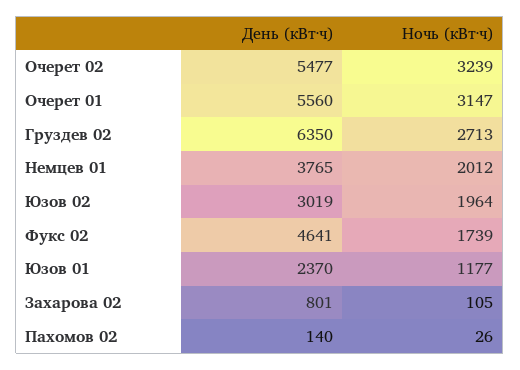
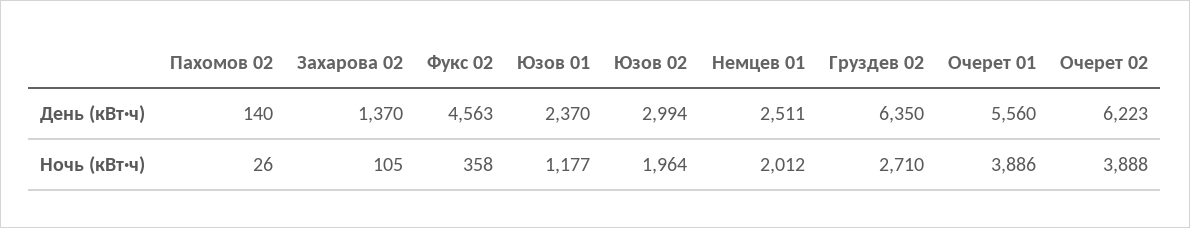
  {
    "День (кВт·ч)": {
-     "Очерет 02": 5477,
+     "Очерет 02": 6223,
      "Очерет 01": 5560,
      "Груздев 02": 6350,
-     "Немцев 01": 3765,
+     "Немцев 01": 2511,
-     "Юзов 02": 3019,
+     "Юзов 02": 2994,
-     "Фукс 02": 4641,
+     "Фукс 02": 4563,
      "Юзов 01": 2370,
-     "Захарова 02": 801,
+     "Захарова 02": 1370,
      "Пахомов 02": 140
    },
    "Ночь (кВт·ч)": {
-     "Очерет 02": 3239,
+     "Очерет 02": 3888,
-     "Очерет 01": 3147,
+     "Очерет 01": 3886,
-     "Груздев 02": 2713,
+     "Груздев 02": 2710,
      "Немцев 01": 2012,
      "Юзов 02": 1964,
-     "Фукс 02": 1739,
+     "Фукс 02": 358,
      "Юзов 01": 1177,
      "Захарова 02": 105,
      "Пахомов 02": 26
    }
  }

